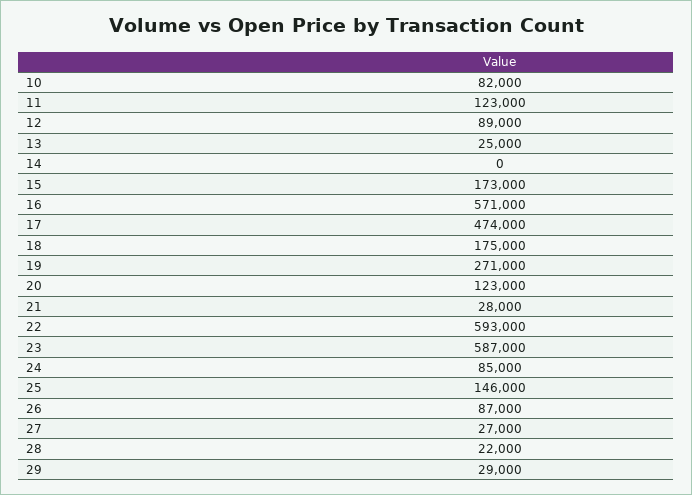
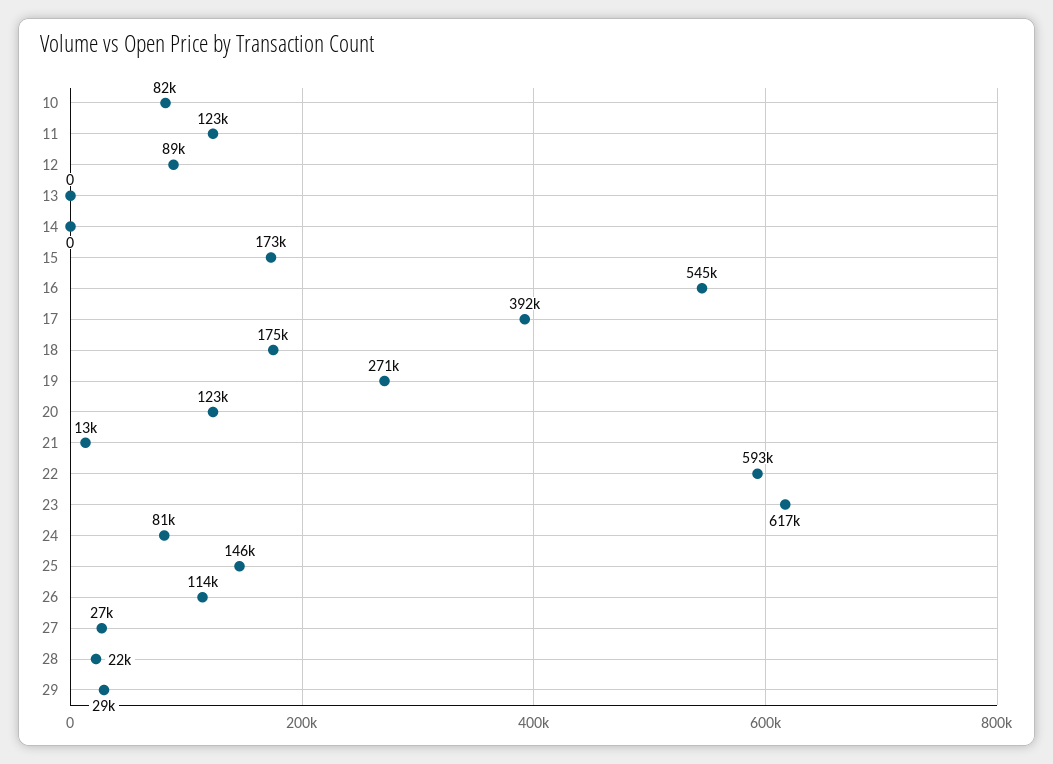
  {
    "10": 82000,
    "11": 123000,
    "12": 89000,
-   "13": 25000,
+   "13": 0,
    "14": 0,
    "15": 173000,
-   "16": 571000,
+   "16": 545000,
-   "17": 474000,
+   "17": 392000,
    "18": 175000,
    "19": 271000,
    "20": 123000,
-   "21": 28000,
+   "21": 13000,
    "22": 593000,
-   "23": 587000,
+   "23": 617000,
-   "24": 85000,
+   "24": 81000,
    "25": 146000,
-   "26": 87000,
+   "26": 114000,
    "27": 27000,
    "28": 22000,
    "29": 29000
  }

